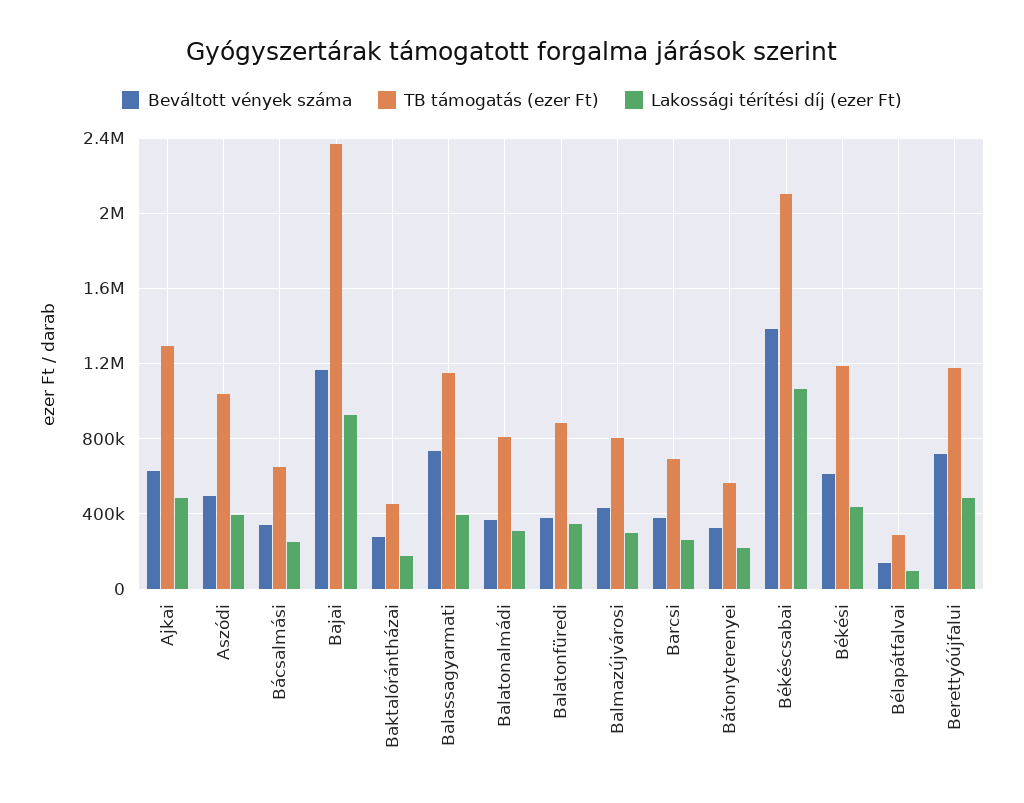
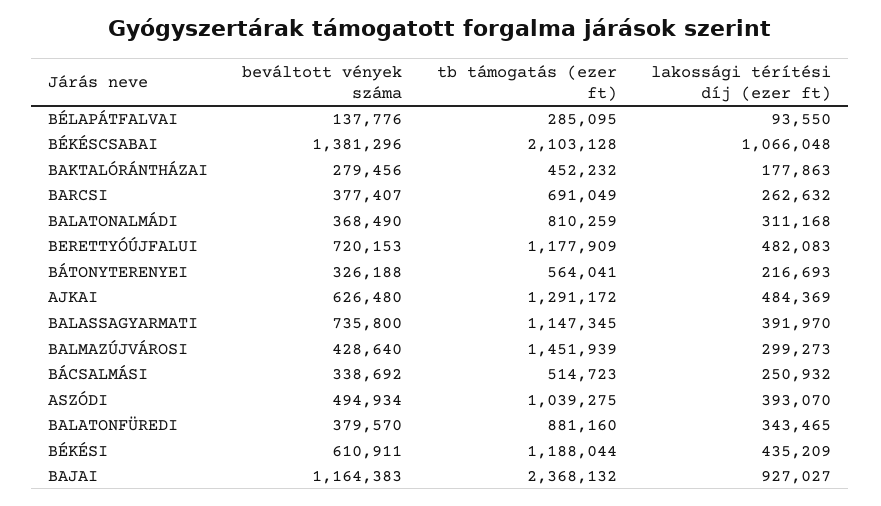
  {
    "Beváltott vények száma": {
      "Ajkai": 626480,
      "Aszódi": 494934,
      "Bácsalmási": 338692,
      "Bajai": 1164383,
      "Baktalórántházai": 279456,
      "Balassagyarmati": 735800,
      "Balatonalmádi": 368490,
      "Balatonfüredi": 379570,
      "Balmazújvárosi": 428640,
      "Barcsi": 377407,
      "Bátonyterenyei": 326188,
      "Békéscsabai": 1381296,
      "Békési": 610911,
      "Bélapátfalvai": 137776,
      "Berettyóújfalui": 720153
    },
    "TB támogatás (ezer Ft)": {
      "Ajkai": 1291172,
      "Aszódi": 1039275,
-     "Bácsalmási": 650000,
+     "Bácsalmási": 514723,
      "Bajai": 2368132,
      "Baktalórántházai": 452232,
      "Balassagyarmati": 1147345,
      "Balatonalmádi": 810259,
      "Balatonfüredi": 881160,
-     "Balmazújvárosi": 800000,
+     "Balmazújvárosi": 1451939,
      "Barcsi": 691049,
      "Bátonyterenyei": 564041,
      "Békéscsabai": 2103128,
      "Békési": 1188044,
      "Bélapátfalvai": 285095,
      "Berettyóújfalui": 1177909
    },
    "Lakossági térítési díj (ezer Ft)": {
      "Ajkai": 484369,
      "Aszódi": 393070,
      "Bácsalmási": 250932,
      "Bajai": 927027,
      "Baktalórántházai": 177863,
      "Balassagyarmati": 391970,
      "Balatonalmádi": 311168,
      "Balatonfüredi": 343465,
      "Balmazújvárosi": 299273,
      "Barcsi": 262632,
      "Bátonyterenyei": 216693,
      "Békéscsabai": 1066048,
      "Békési": 435209,
      "Bélapátfalvai": 93550,
      "Berettyóújfalui": 482083
    }
  }

